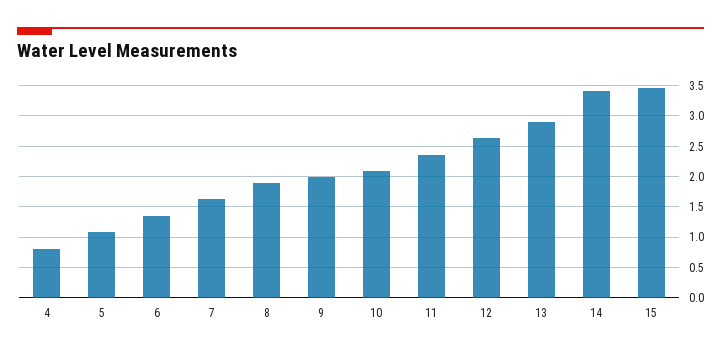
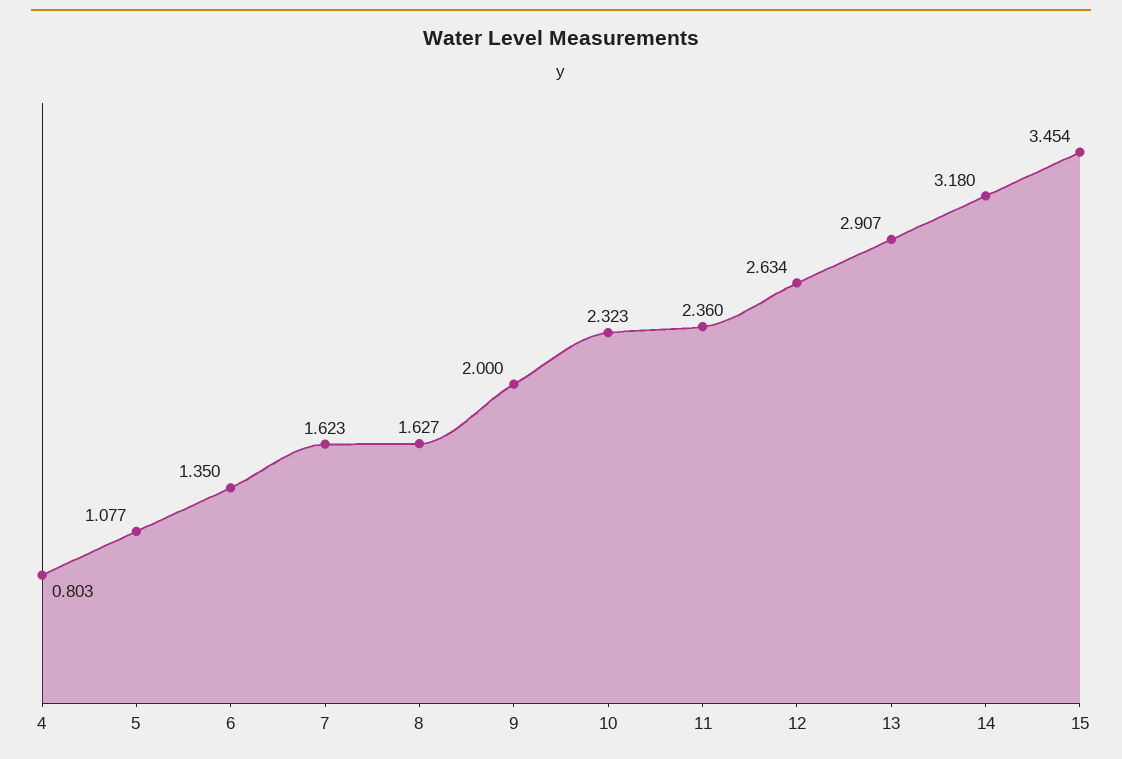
  {
    "4": 0.803,
    "5": 1.077,
    "6": 1.35,
    "7": 1.623,
-   "8": 1.9,
+   "8": 1.627,
    "9": 2,
-   "10": 2.1,
+   "10": 2.323,
    "11": 2.36,
    "12": 2.634,
    "13": 2.907,
-   "14": 3.4,
+   "14": 3.18,
    "15": 3.454
  }

